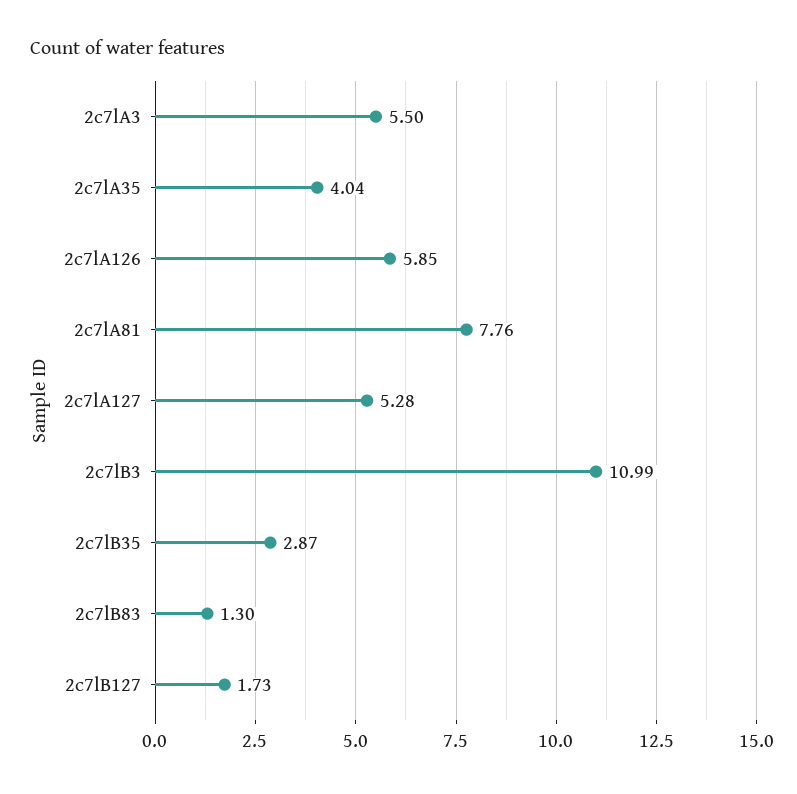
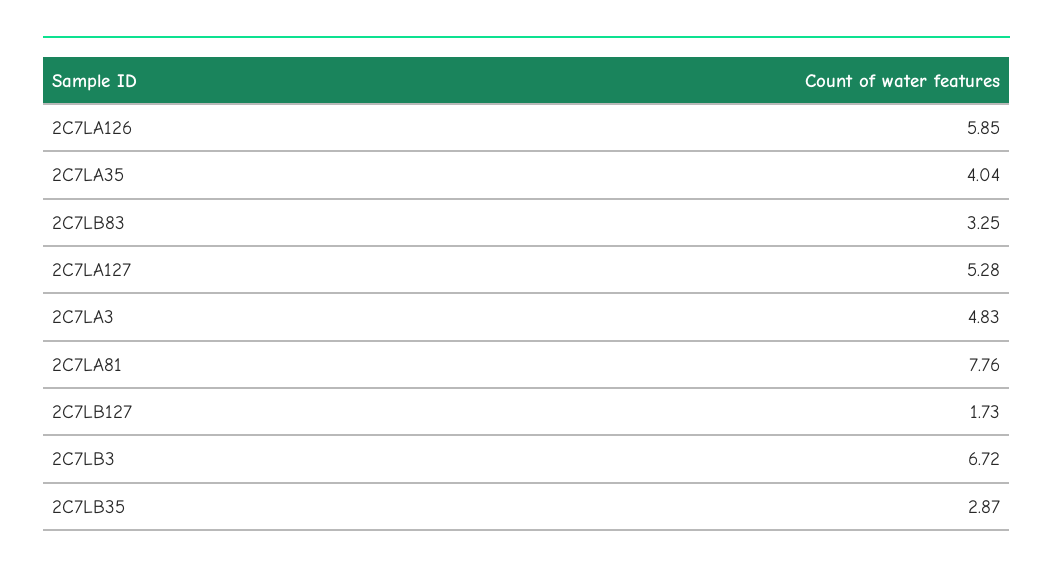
  {
-   "2c7lA3": 5.5,
+   "2c7lA3": 4.83,
    "2c7lA35": 4.04,
    "2c7lA126": 5.85,
    "2c7lA81": 7.76,
    "2c7lA127": 5.28,
-   "2c7lB3": 10.99,
+   "2c7lB3": 6.72,
    "2c7lB35": 2.87,
-   "2c7lB83": 1.3,
+   "2c7lB83": 3.25,
    "2c7lB127": 1.73
  }

